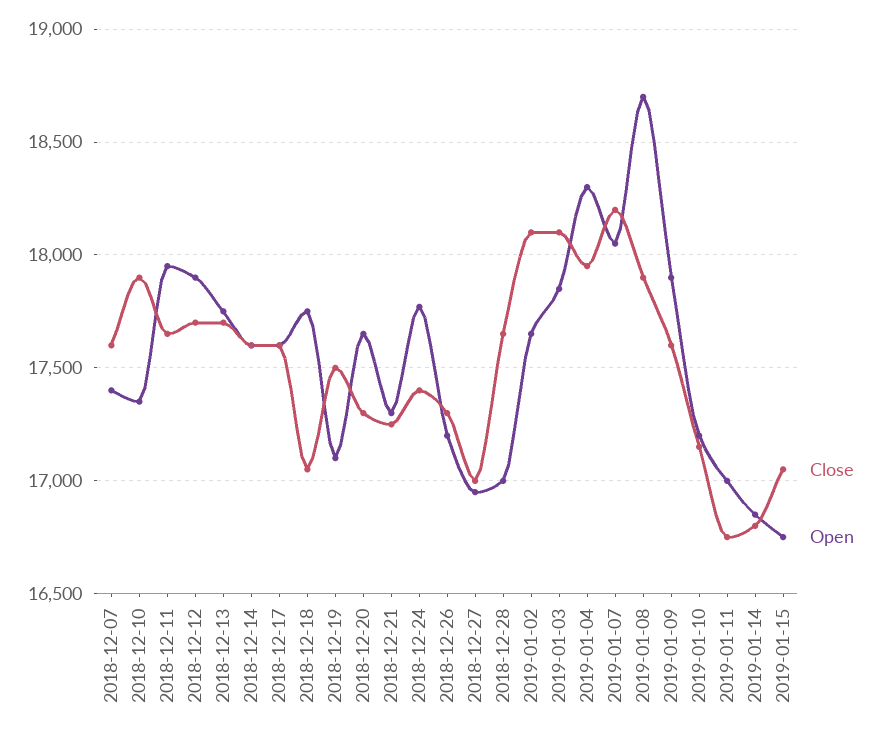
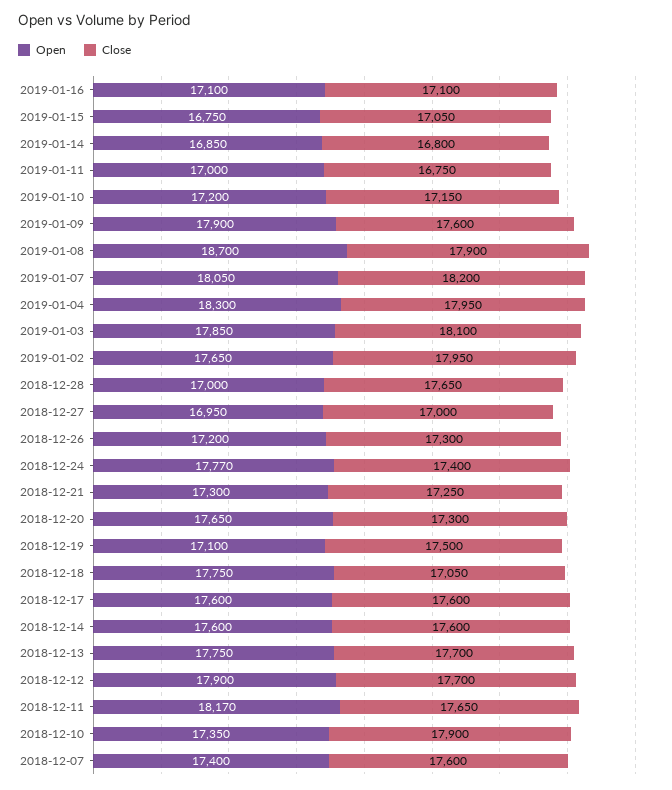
  {
    "Close": {
      "2018-12-07": 17600,
      "2018-12-10": 17900,
      "2018-12-11": 17650,
      "2018-12-12": 17700,
      "2018-12-13": 17700,
      "2018-12-14": 17600,
      "2018-12-17": 17600,
      "2018-12-18": 17050,
      "2018-12-19": 17500,
      "2018-12-20": 17300,
      "2018-12-21": 17250,
      "2018-12-24": 17400,
      "2018-12-26": 17300,
      "2018-12-27": 17000,
      "2018-12-28": 17650,
-     "2019-01-02": 18100,
+     "2019-01-02": 17950,
      "2019-01-03": 18100,
      "2019-01-04": 17950,
      "2019-01-07": 18200,
      "2019-01-08": 17900,
      "2019-01-09": 17600,
      "2019-01-10": 17150,
      "2019-01-11": 16750,
      "2019-01-14": 16800,
-     "2019-01-15": 17050
+     "2019-01-15": 17050,
+     "2019-01-16": 17100
    },
    "Open": {
      "2018-12-07": 17400,
      "2018-12-10": 17350,
-     "2018-12-11": 17950,
+     "2018-12-11": 18170,
      "2018-12-12": 17900,
      "2018-12-13": 17750,
      "2018-12-14": 17600,
      "2018-12-17": 17600,
      "2018-12-18": 17750,
      "2018-12-19": 17100,
      "2018-12-20": 17650,
      "2018-12-21": 17300,
      "2018-12-24": 17770,
      "2018-12-26": 17200,
      "2018-12-27": 16950,
      "2018-12-28": 17000,
      "2019-01-02": 17650,
      "2019-01-03": 17850,
      "2019-01-04": 18300,
      "2019-01-07": 18050,
      "2019-01-08": 18700,
      "2019-01-09": 17900,
      "2019-01-10": 17200,
      "2019-01-11": 17000,
      "2019-01-14": 16850,
-     "2019-01-15": 16750
+     "2019-01-15": 16750,
+     "2019-01-16": 17100
    }
  }

